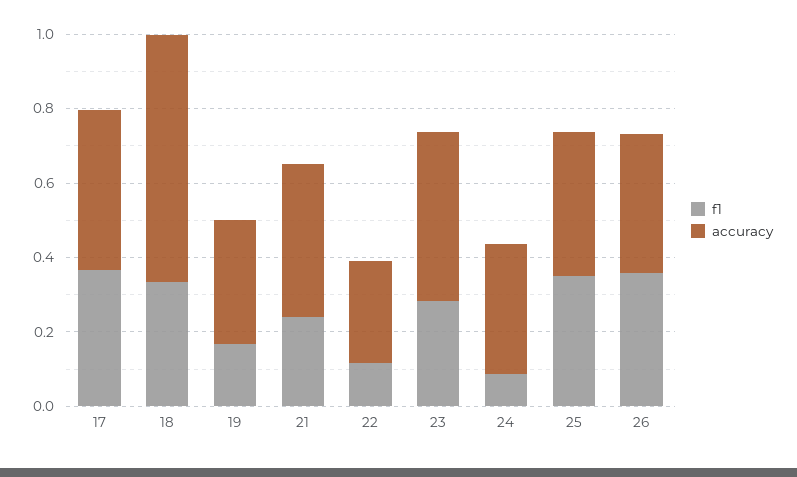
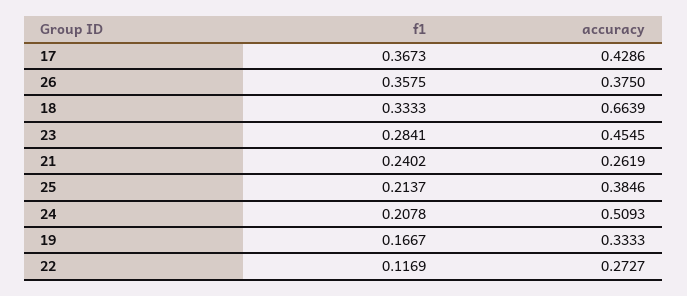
  {
    "f1": {
      "17": 0.3673,
      "18": 0.3333,
      "19": 0.1667,
      "21": 0.2402,
      "22": 0.1169,
      "23": 0.2841,
-     "24": 0.1,
+     "24": 0.2078,
-     "25": 0.35,
+     "25": 0.2137,
      "26": 0.3575
    },
    "accuracy": {
      "17": 0.4286,
      "18": 0.6639,
      "19": 0.3333,
-     "21": 0.4,
+     "21": 0.2619,
      "22": 0.2727,
      "23": 0.4545,
-     "24": 0.35,
+     "24": 0.5093,
      "25": 0.3846,
      "26": 0.375
    }
  }

